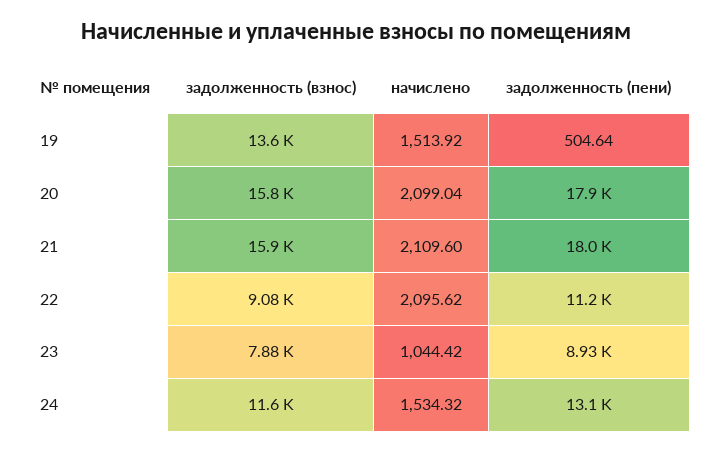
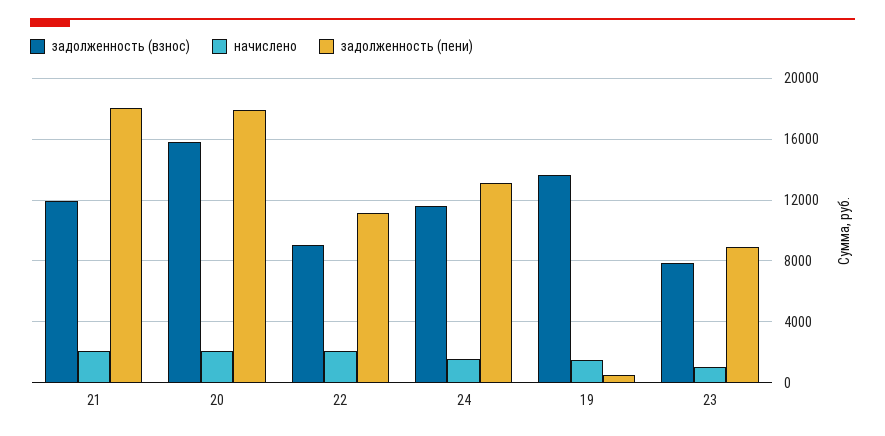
  {
    "задолженность (взнос)": {
      "19": 13600,
      "20": 15800,
-     "21": 15900,
+     "21": 12000,
      "22": 9080,
      "23": 7880,
      "24": 11600
    },
    "начислено": {
      "19": 1513.92,
      "20": 2099.04,
      "21": 2109.6,
      "22": 2095.62,
      "23": 1044.42,
      "24": 1534.32
    },
    "задолженность (пени)": {
      "19": 504.64,
      "20": 17900,
      "21": 18000,
      "22": 11200,
      "23": 8930,
      "24": 13100
    }
  }

